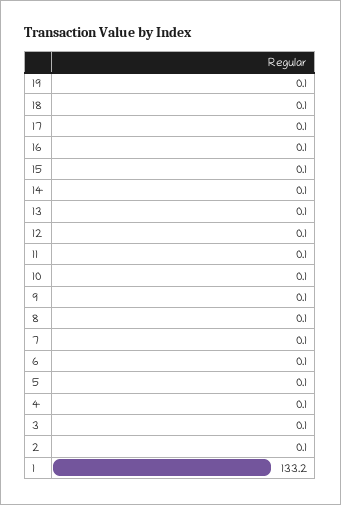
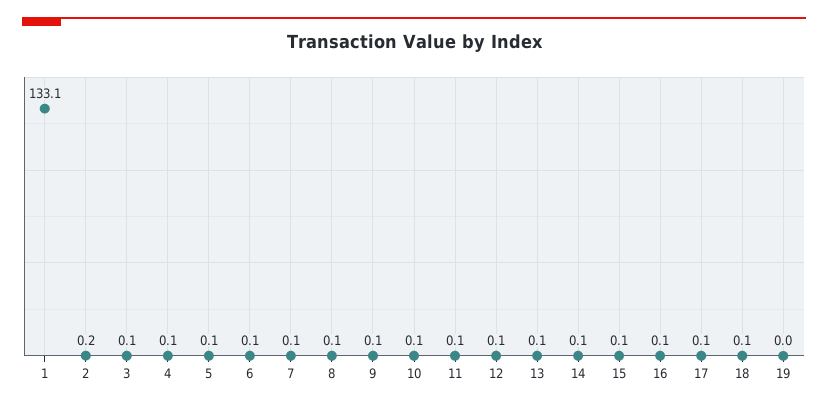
  {
-   "19": 0.1,
+   "19": 0,
    "18": 0.1,
    "17": 0.1,
    "16": 0.1,
    "15": 0.1,
    "14": 0.1,
    "13": 0.1,
    "12": 0.1,
    "11": 0.1,
    "10": 0.1,
    "9": 0.1,
    "8": 0.1,
    "7": 0.1,
    "6": 0.1,
    "5": 0.1,
    "4": 0.1,
    "3": 0.1,
-   "2": 0.1,
+   "2": 0.2,
-   "1": 133.2
+   "1": 133.1
  }

